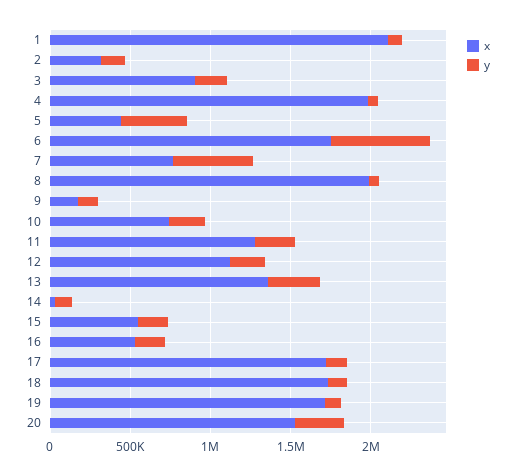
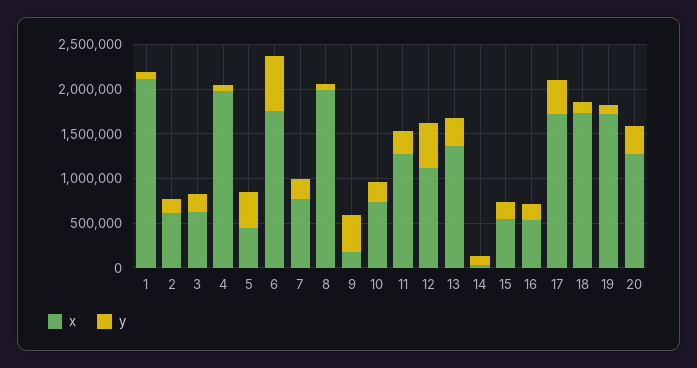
  {
    "x": {
      "1": 2100000,
-     "2": 300000,
+     "2": 600000,
-     "3": 900000,
+     "3": 600000,
      "4": 2000000,
      "5": 400000,
      "6": 1800000,
      "7": 800000,
      "8": 2000000,
      "9": 200000,
      "10": 700000,
      "11": 1300000,
      "12": 1100000,
      "13": 1400000,
      "14": 0,
      "15": 500000,
      "16": 500000,
      "17": 1700000,
      "18": 1700000,
      "19": 1700000,
-     "20": 1500000
+     "20": 1300000
    },
    "y": {
      "1": 100000,
      "2": 100000,
      "3": 200000,
      "4": 100000,
      "5": 400000,
      "6": 600000,
-     "7": 500000,
+     "7": 200000,
      "8": 100000,
-     "9": 100000,
+     "9": 400000,
      "10": 200000,
      "11": 300000,
-     "12": 200000,
+     "12": 500000,
      "13": 300000,
      "14": 100000,
      "15": 200000,
      "16": 200000,
-     "17": 100000,
+     "17": 400000,
      "18": 100000,
      "19": 100000,
      "20": 300000
    }
  }

